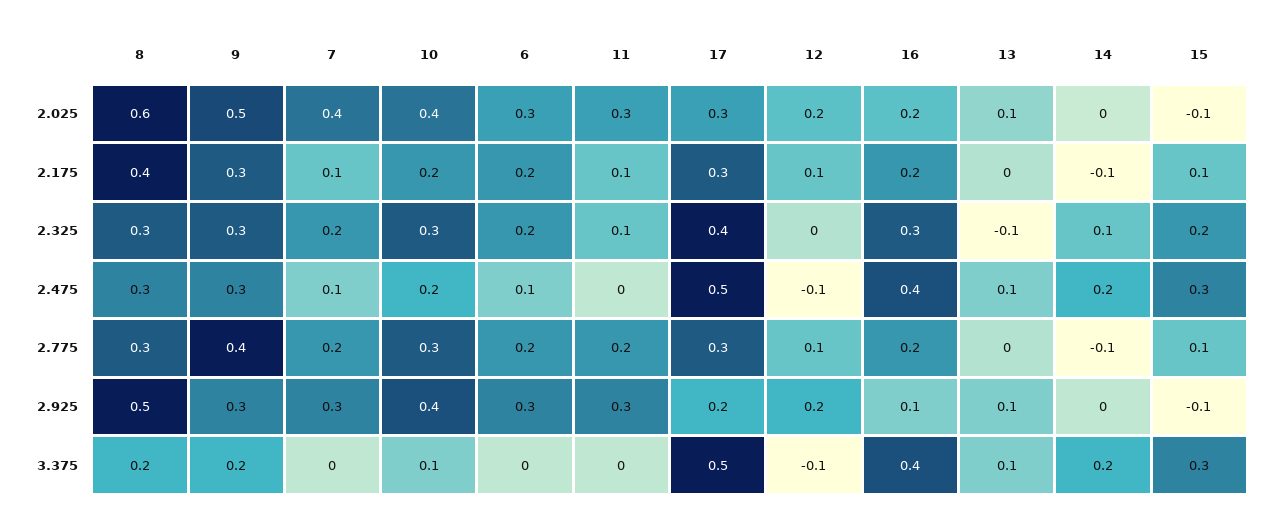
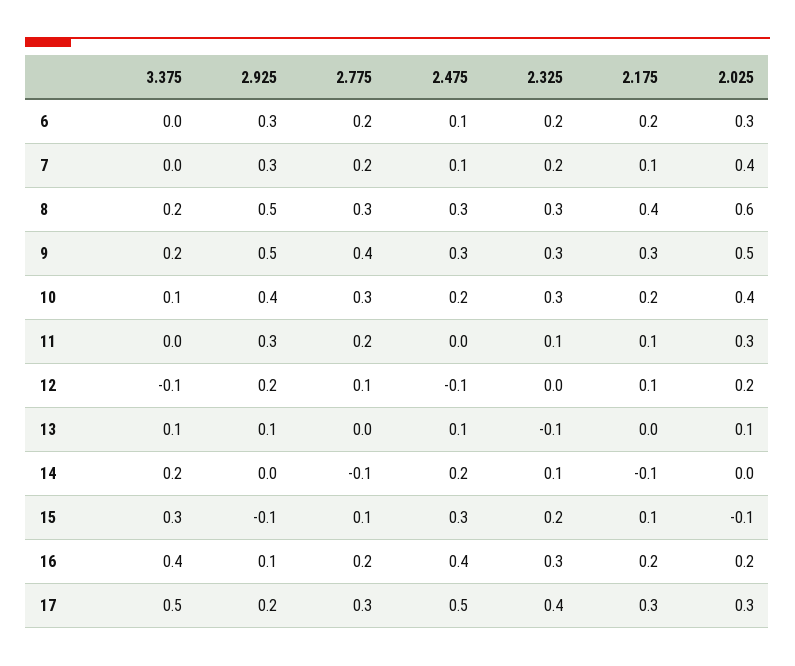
  {
    "8": {
      "2.025": 0.6,
      "2.175": 0.4,
      "2.325": 0.3,
      "2.475": 0.3,
      "2.775": 0.3,
      "2.925": 0.5,
      "3.375": 0.2
    },
    "9": {
      "2.025": 0.5,
      "2.175": 0.3,
      "2.325": 0.3,
      "2.475": 0.3,
      "2.775": 0.4,
-     "2.925": 0.3,
+     "2.925": 0.5,
      "3.375": 0.2
    },
    "7": {
      "2.025": 0.4,
      "2.175": 0.1,
      "2.325": 0.2,
      "2.475": 0.1,
      "2.775": 0.2,
      "2.925": 0.3,
      "3.375": 0
    },
    "10": {
      "2.025": 0.4,
      "2.175": 0.2,
      "2.325": 0.3,
      "2.475": 0.2,
      "2.775": 0.3,
      "2.925": 0.4,
      "3.375": 0.1
    },
    "6": {
      "2.025": 0.3,
      "2.175": 0.2,
      "2.325": 0.2,
      "2.475": 0.1,
      "2.775": 0.2,
      "2.925": 0.3,
      "3.375": 0
    },
    "11": {
      "2.025": 0.3,
      "2.175": 0.1,
      "2.325": 0.1,
      "2.475": 0,
      "2.775": 0.2,
      "2.925": 0.3,
      "3.375": 0
    },
    "17": {
      "2.025": 0.3,
      "2.175": 0.3,
      "2.325": 0.4,
      "2.475": 0.5,
      "2.775": 0.3,
      "2.925": 0.2,
      "3.375": 0.5
    },
    "12": {
      "2.025": 0.2,
      "2.175": 0.1,
      "2.325": 0,
      "2.475": -0.1,
      "2.775": 0.1,
      "2.925": 0.2,
      "3.375": -0.1
    },
    "16": {
      "2.025": 0.2,
      "2.175": 0.2,
      "2.325": 0.3,
      "2.475": 0.4,
      "2.775": 0.2,
      "2.925": 0.1,
      "3.375": 0.4
    },
    "13": {
      "2.025": 0.1,
      "2.175": 0,
      "2.325": -0.1,
      "2.475": 0.1,
      "2.775": 0,
      "2.925": 0.1,
      "3.375": 0.1
    },
    "14": {
      "2.025": 0,
      "2.175": -0.1,
      "2.325": 0.1,
      "2.475": 0.2,
      "2.775": -0.1,
      "2.925": 0,
      "3.375": 0.2
    },
    "15": {
      "2.025": -0.1,
      "2.175": 0.1,
      "2.325": 0.2,
      "2.475": 0.3,
      "2.775": 0.1,
      "2.925": -0.1,
      "3.375": 0.3
    }
  }

